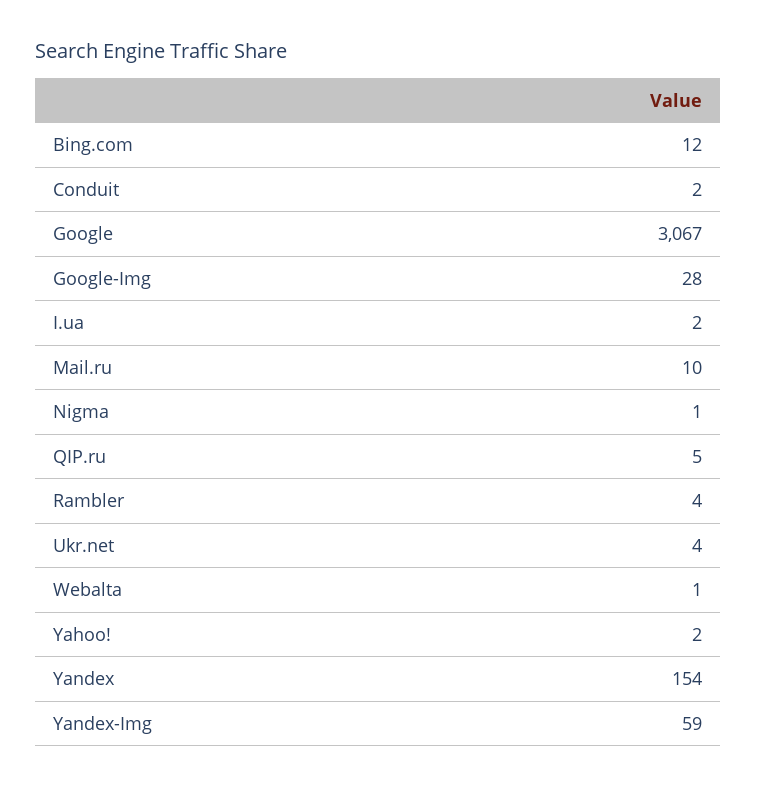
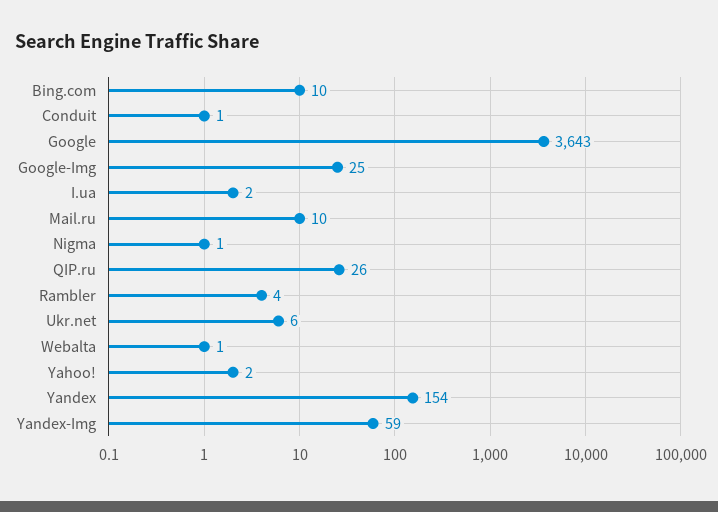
  {
-   "Bing.com": 12,
+   "Bing.com": 10,
-   "Conduit": 2,
+   "Conduit": 1,
-   "Google": 3067,
+   "Google": 3643,
-   "Google-Img": 28,
+   "Google-Img": 25,
    "I.ua": 2,
    "Mail.ru": 10,
    "Nigma": 1,
-   "QIP.ru": 5,
+   "QIP.ru": 26,
    "Rambler": 4,
-   "Ukr.net": 4,
+   "Ukr.net": 6,
    "Webalta": 1,
    "Yahoo!": 2,
    "Yandex": 154,
    "Yandex-Img": 59
  }

